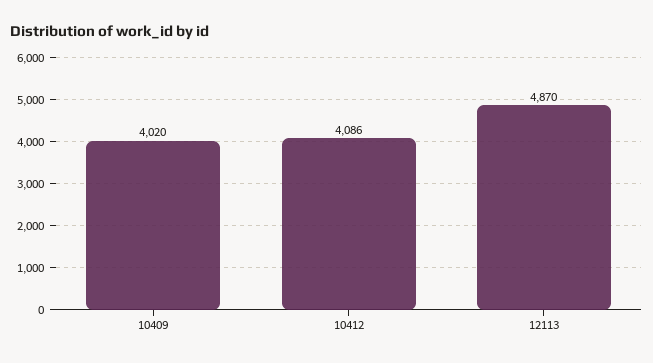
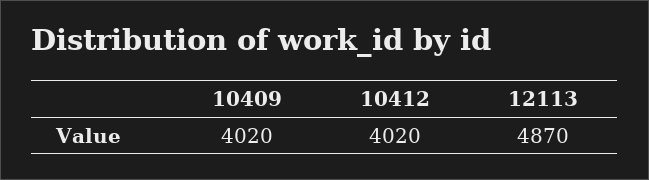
  {
    "10409": 4020,
-   "10412": 4086,
+   "10412": 4020,
    "12113": 4870
  }

